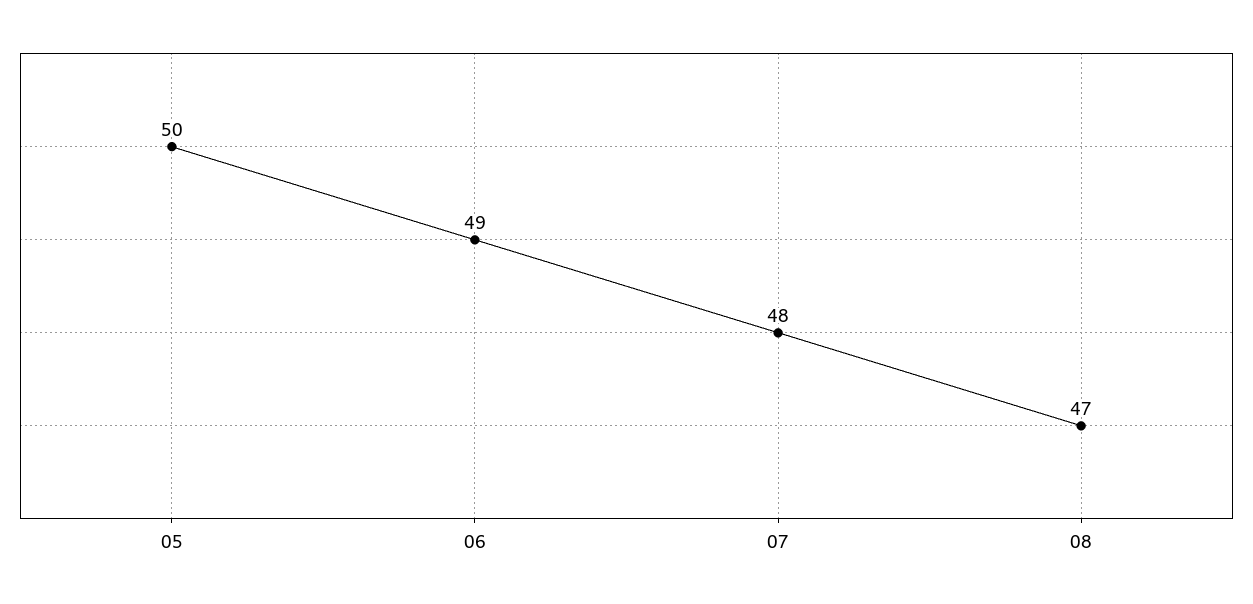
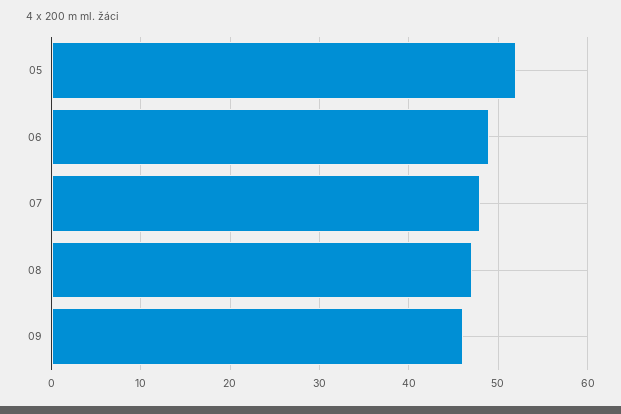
  {
-   "05": 50,
+   "05": 52,
    "06": 49,
    "07": 48,
-   "08": 47
+   "08": 47,
+   "09": 46
  }

